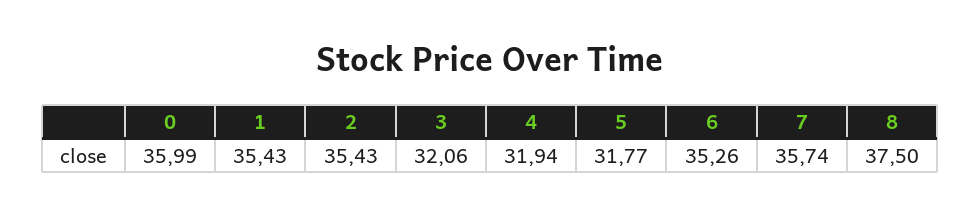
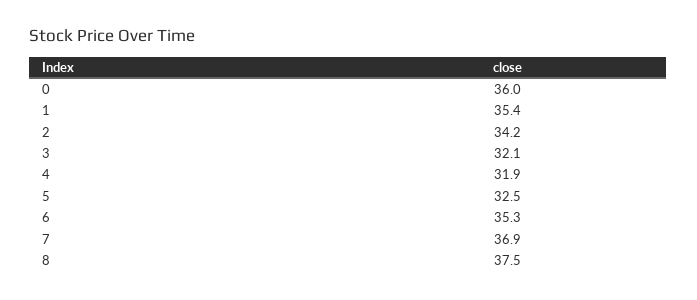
  {
    "0": 35.99,
    "1": 35.43,
-   "2": 35.43,
+   "2": 34.2,
    "3": 32.06,
    "4": 31.94,
-   "5": 31.77,
+   "5": 32.5,
    "6": 35.26,
-   "7": 35.74,
+   "7": 36.9,
    "8": 37.5
  }

